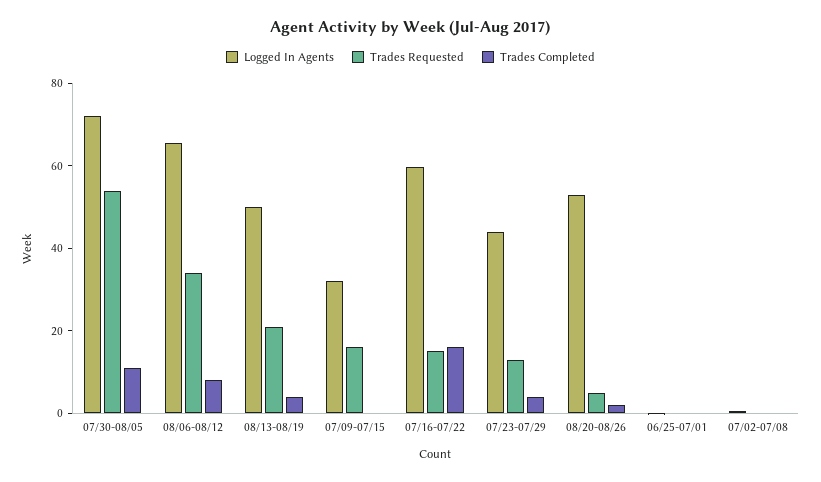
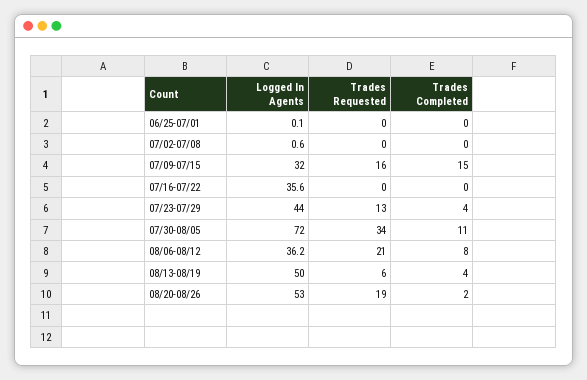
  {
    "Logged In Agents": {
      "07/30-08/05": 72,
-     "08/06-08/12": 65,
+     "08/06-08/12": 36.2,
      "08/13-08/19": 50,
      "07/09-07/15": 32,
-     "07/16-07/22": 60,
+     "07/16-07/22": 35.6,
      "07/23-07/29": 44,
      "08/20-08/26": 53,
      "06/25-07/01": 0.1,
      "07/02-07/08": 0.6
    },
    "Trades Requested": {
-     "07/30-08/05": 55,
+     "07/30-08/05": 34,
-     "08/06-08/12": 35,
+     "08/06-08/12": 21,
-     "08/13-08/19": 20,
+     "08/13-08/19": 6,
      "07/09-07/15": 16,
-     "07/16-07/22": 15,
+     "07/16-07/22": 0,
      "07/23-07/29": 13,
-     "08/20-08/26": 5,
+     "08/20-08/26": 19,
      "06/25-07/01": 0,
      "07/02-07/08": 0
    },
    "Trades Completed": {
      "07/30-08/05": 11,
      "08/06-08/12": 8,
      "08/13-08/19": 4,
-     "07/09-07/15": 0,
+     "07/09-07/15": 15,
-     "07/16-07/22": 15,
+     "07/16-07/22": 0,
      "07/23-07/29": 4,
      "08/20-08/26": 2,
      "06/25-07/01": 0,
      "07/02-07/08": 0
    }
  }

